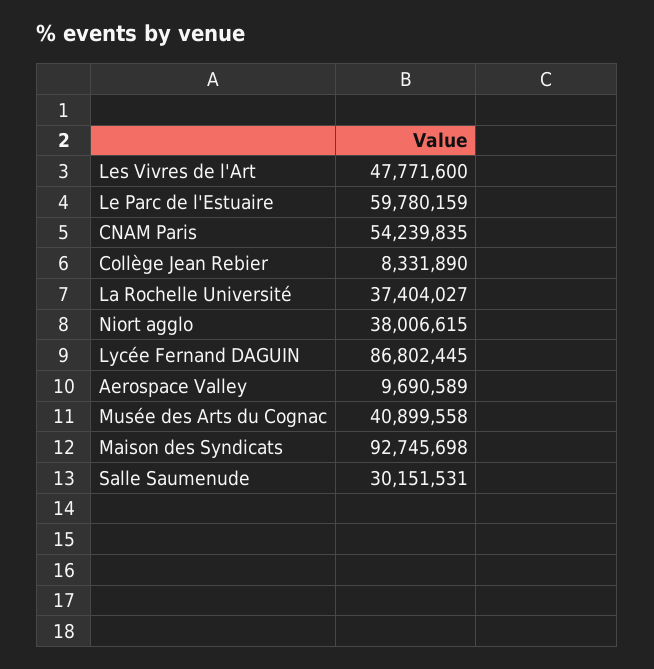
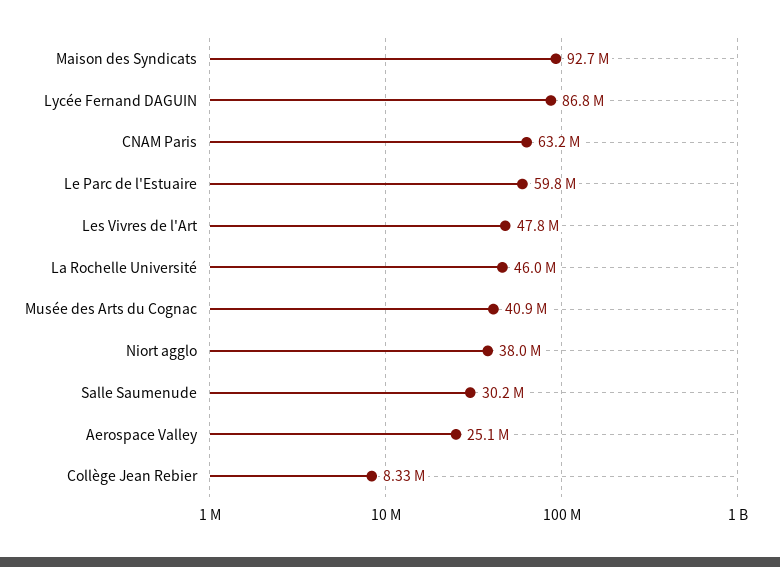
  {
    "Les Vivres de l'Art": 47771600,
    "Le Parc de l'Estuaire": 59780159,
-   "CNAM Paris": 54239835,
+   "CNAM Paris": 63200000,
    "Collège Jean Rebier": 8331890,
-   "La Rochelle Université": 37404027,
+   "La Rochelle Université": 46000000,
    "Niort agglo": 38006615,
    "Lycée Fernand DAGUIN": 86802445,
-   "Aerospace Valley": 9690589,
+   "Aerospace Valley": 25100000,
    "Musée des Arts du Cognac": 40899558,
    "Maison des Syndicats": 92745698,
    "Salle Saumenude": 30151531
  }

